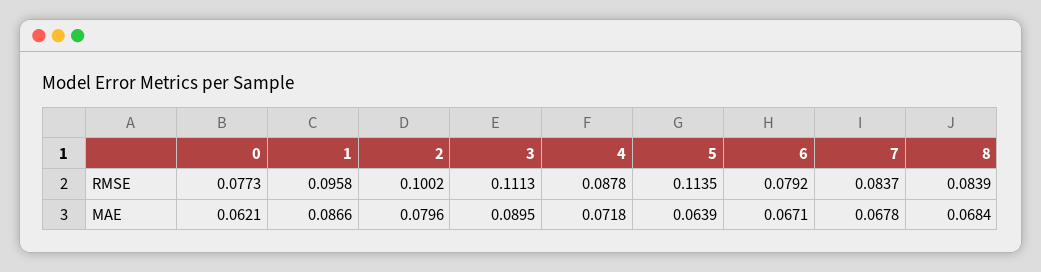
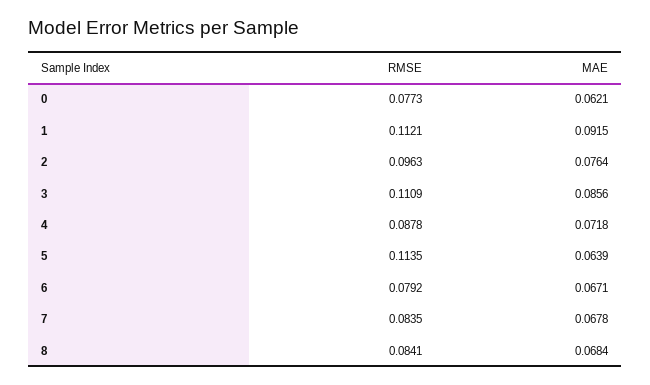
  {
    "0": {
      "RMSE": 0.0773,
      "MAE": 0.0621
    },
    "1": {
-     "RMSE": 0.0958,
+     "RMSE": 0.1121,
-     "MAE": 0.0866
+     "MAE": 0.0915
    },
    "2": {
-     "RMSE": 0.1002,
+     "RMSE": 0.0963,
-     "MAE": 0.0796
+     "MAE": 0.0764
    },
    "3": {
-     "RMSE": 0.1113,
+     "RMSE": 0.1109,
-     "MAE": 0.0895
+     "MAE": 0.0856
    },
    "4": {
      "RMSE": 0.0878,
      "MAE": 0.0718
    },
    "5": {
      "RMSE": 0.1135,
      "MAE": 0.0639
    },
    "6": {
      "RMSE": 0.0792,
      "MAE": 0.0671
    },
    "7": {
-     "RMSE": 0.0837,
+     "RMSE": 0.0835,
      "MAE": 0.0678
    },
    "8": {
-     "RMSE": 0.0839,
+     "RMSE": 0.0841,
      "MAE": 0.0684
    }
  }

